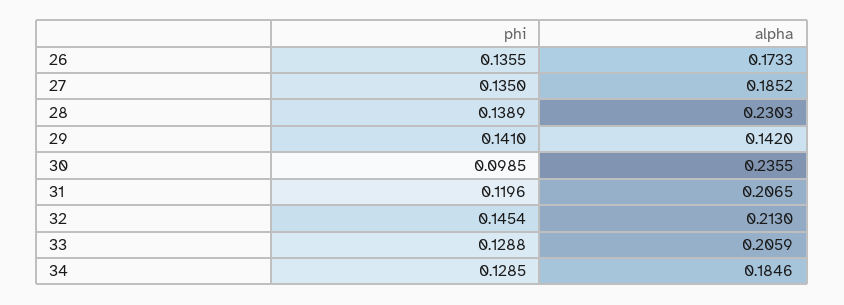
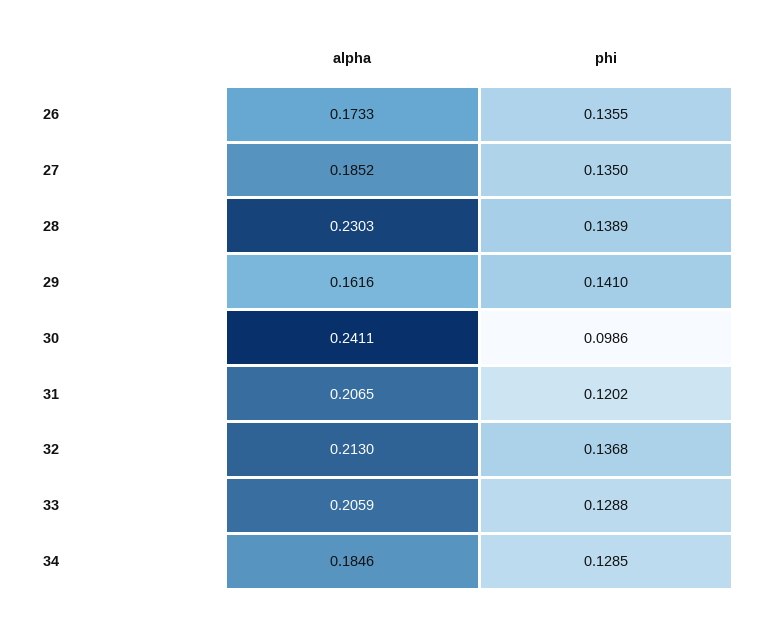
  {
    "phi": {
      "26": 0.1355,
      "27": 0.135,
      "28": 0.1389,
      "29": 0.141,
-     "30": 0.0985,
+     "30": 0.0986,
-     "31": 0.1196,
+     "31": 0.1202,
-     "32": 0.1454,
+     "32": 0.1368,
      "33": 0.1288,
      "34": 0.1285
    },
    "alpha": {
      "26": 0.1733,
      "27": 0.1852,
      "28": 0.2303,
-     "29": 0.142,
+     "29": 0.1616,
-     "30": 0.2355,
+     "30": 0.2411,
      "31": 0.2065,
      "32": 0.213,
      "33": 0.2059,
      "34": 0.1846
    }
  }

